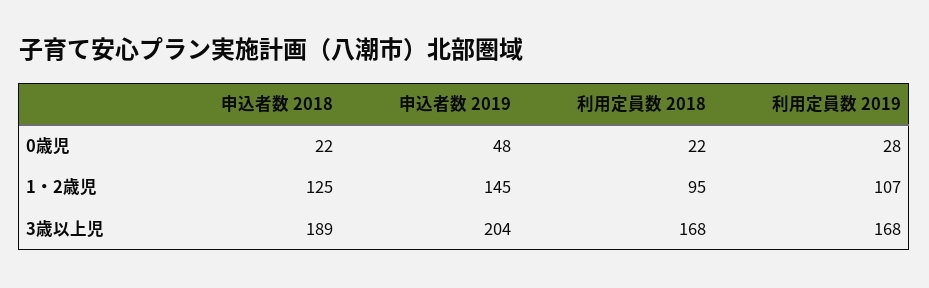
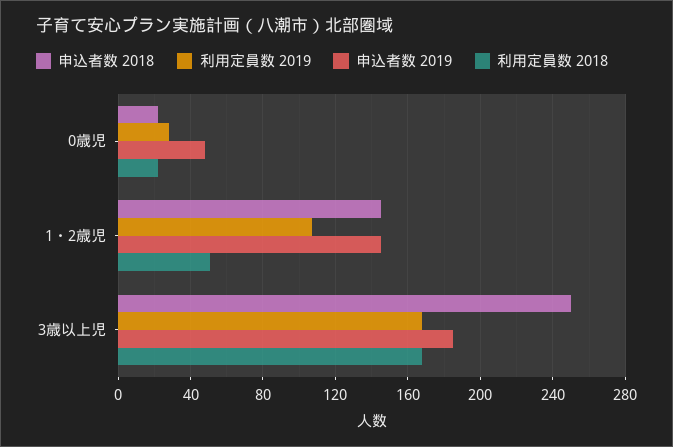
  {
    "申込者数 2018": {
      "0歳児": 22,
-     "1・2歳児": 125,
+     "1・2歳児": 145,
-     "3歳以上児": 189
+     "3歳以上児": 250
    },
    "申込者数 2019": {
      "0歳児": 48,
      "1・2歳児": 145,
-     "3歳以上児": 204
+     "3歳以上児": 185
    },
    "利用定員数 2018": {
      "0歳児": 22,
-     "1・2歳児": 95,
+     "1・2歳児": 50,
      "3歳以上児": 168
    },
    "利用定員数 2019": {
      "0歳児": 28,
      "1・2歳児": 107,
      "3歳以上児": 168
    }
  }

